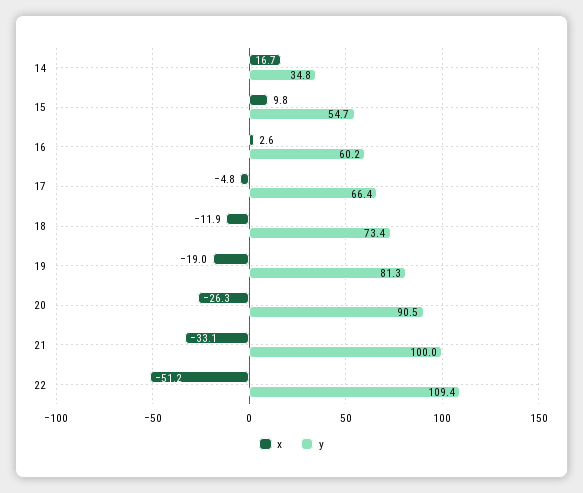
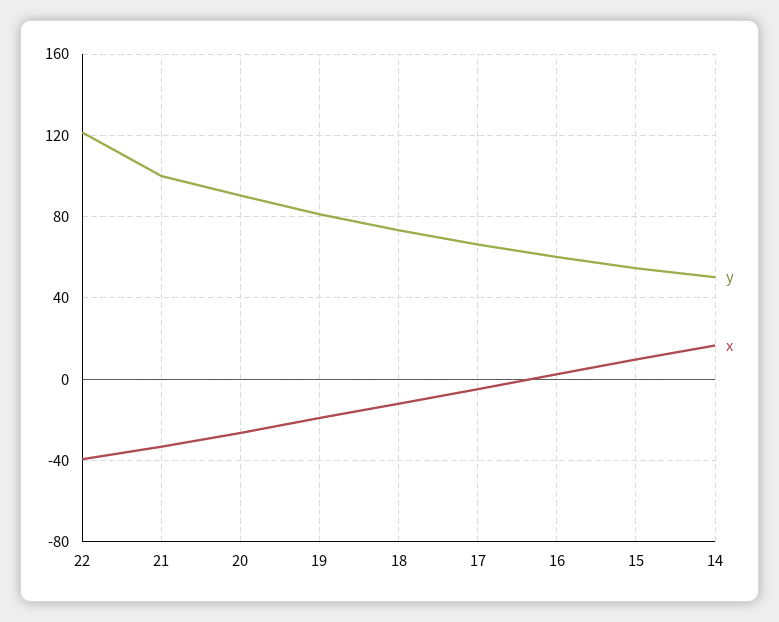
  {
    "x": {
      "14": 16.7,
      "15": 9.8,
      "16": 2.6,
      "17": -4.8,
      "18": -11.9,
      "19": -19,
      "20": -26.3,
      "21": -33.1,
-     "22": -51.2
+     "22": -40
    },
    "y": {
-     "14": 34.8,
+     "14": 50,
      "15": 54.7,
      "16": 60.2,
      "17": 66.4,
      "18": 73.4,
      "19": 81.3,
      "20": 90.5,
      "21": 100,
-     "22": 109.4
+     "22": 120
    }
  }

